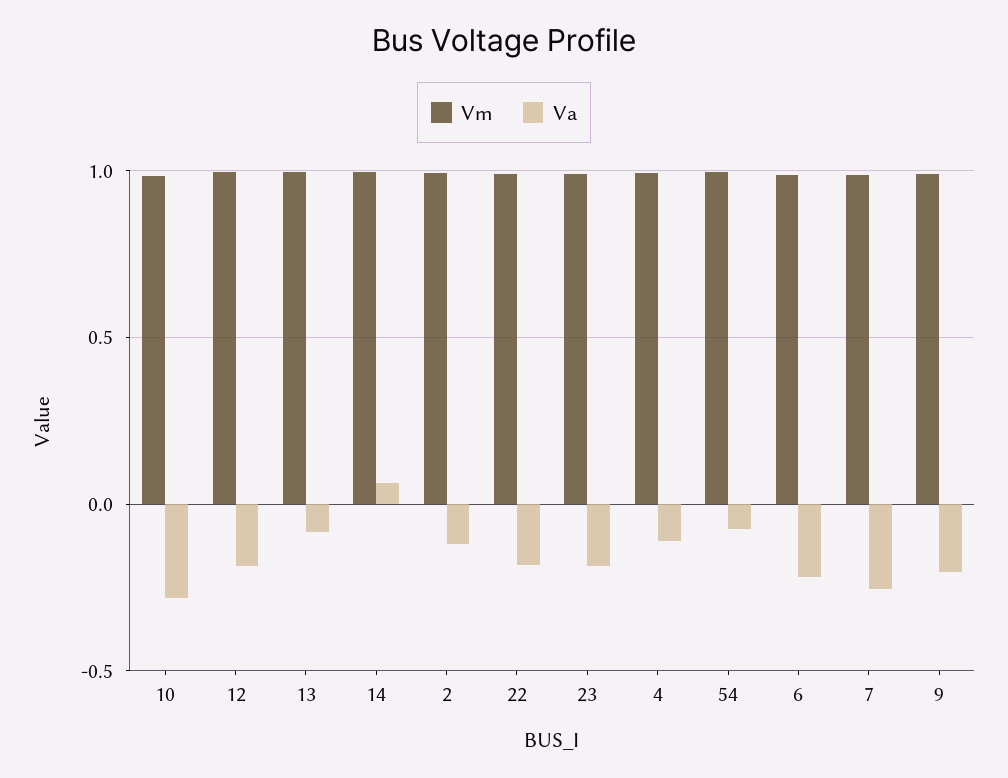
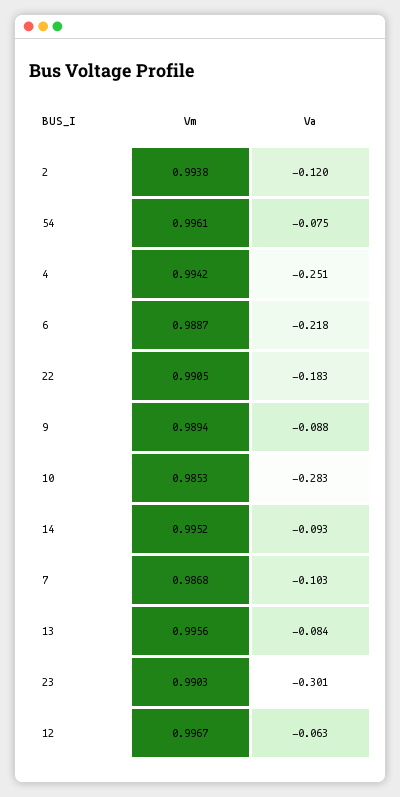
  {
    "Vm": {
      "10": 0.9853,
      "12": 0.9967,
      "13": 0.9956,
      "14": 0.9952,
      "2": 0.9938,
      "22": 0.9905,
      "23": 0.9903,
      "4": 0.9942,
      "54": 0.9961,
      "6": 0.9887,
      "7": 0.9868,
      "9": 0.9894
    },
    "Va": {
      "10": -0.283,
-     "12": -0.2,
+     "12": -0.063,
      "13": -0.084,
-     "14": 0.05,
+     "14": -0.093,
      "2": -0.12,
      "22": -0.183,
-     "23": -0.2,
+     "23": -0.301,
-     "4": -0.1,
+     "4": -0.251,
      "54": -0.075,
      "6": -0.218,
-     "7": -0.25,
+     "7": -0.103,
-     "9": -0.2
+     "9": -0.088
    }
  }

